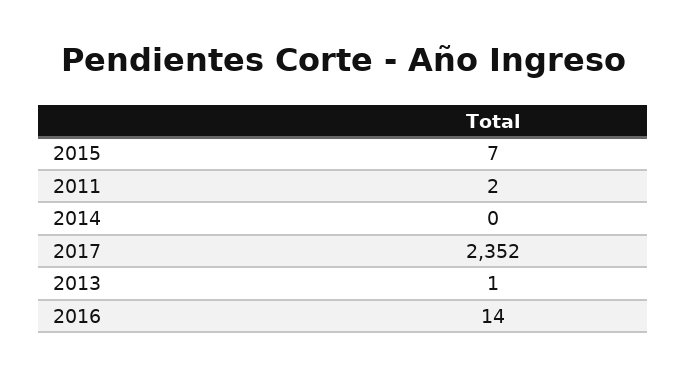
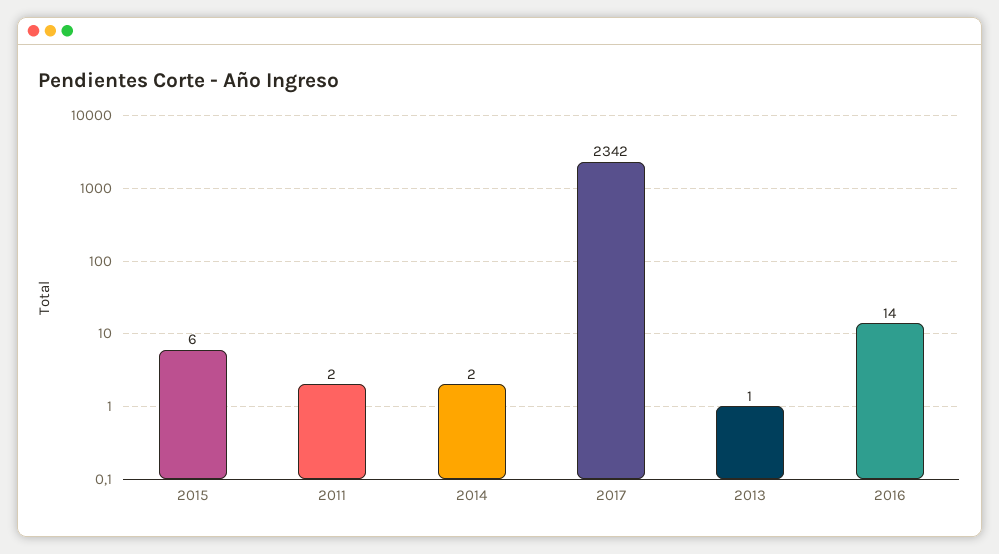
  {
-   "2015": 7,
+   "2015": 6,
    "2011": 2,
-   "2014": 0,
+   "2014": 2,
-   "2017": 2352,
+   "2017": 2342,
    "2013": 1,
    "2016": 14
  }

